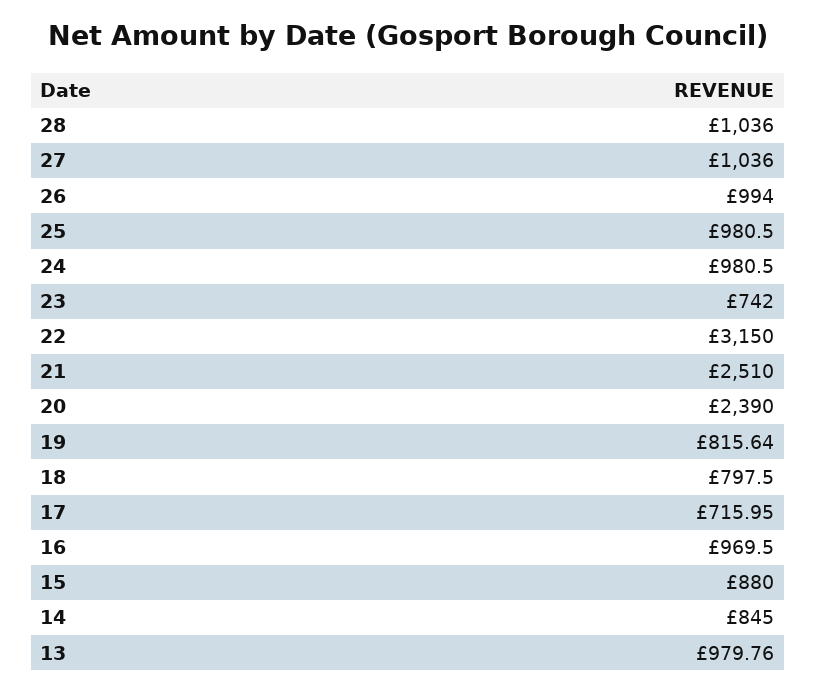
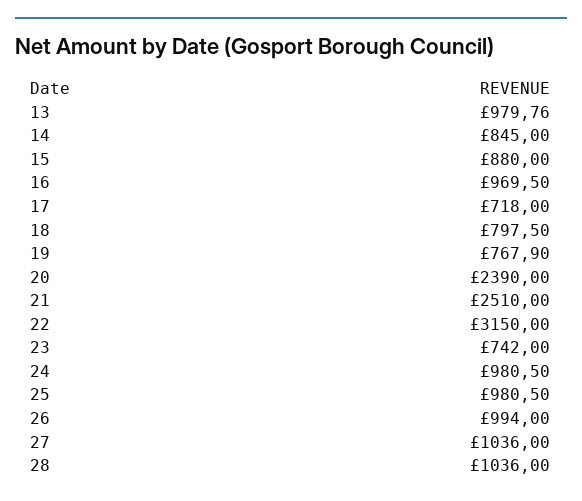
  {
    "28": 1036,
    "27": 1036,
    "26": 994,
    "25": 980.5,
    "24": 980.5,
    "23": 742,
    "22": 3150,
    "21": 2510,
    "20": 2390,
-   "19": 815.64,
+   "19": 767.9,
    "18": 797.5,
-   "17": 715.95,
+   "17": 718,
    "16": 969.5,
    "15": 880,
    "14": 845,
    "13": 979.76
  }

